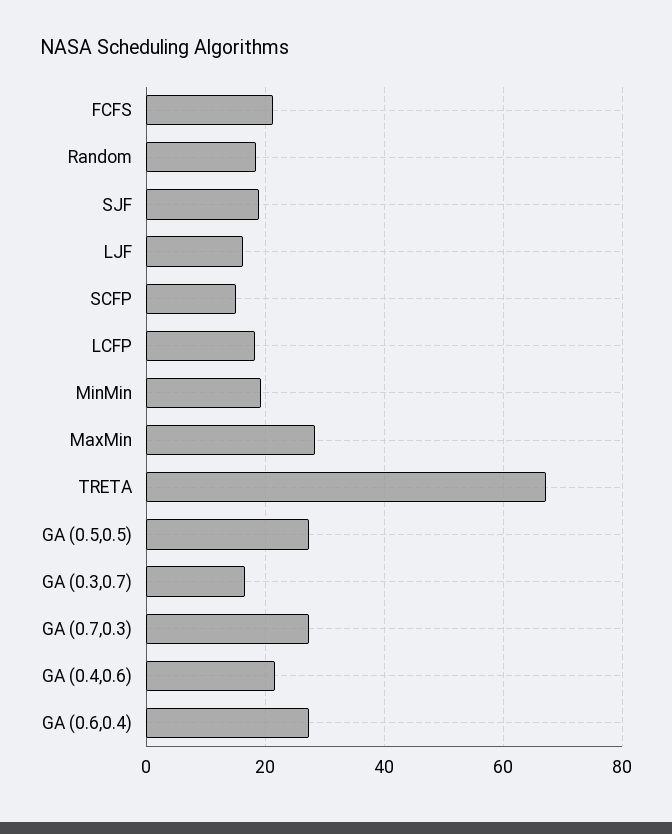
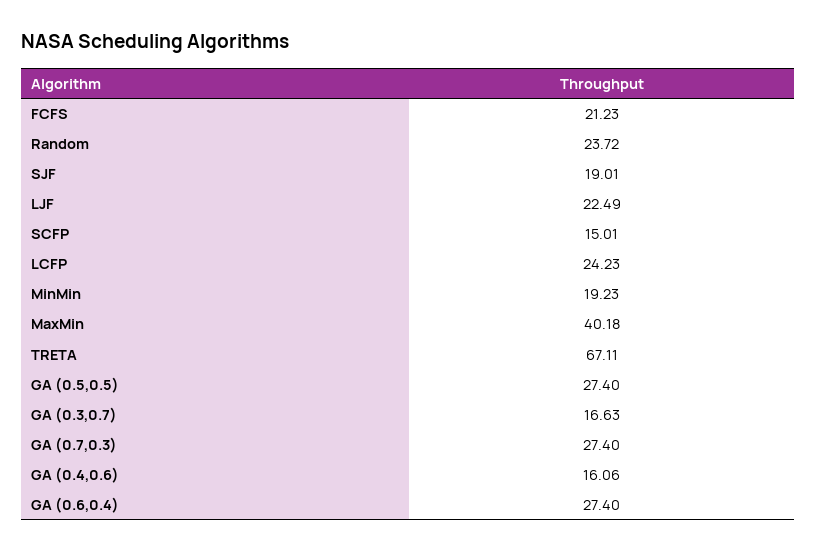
  {
    "FCFS": 21.23,
-   "Random": 18,
+   "Random": 23.72,
    "SJF": 19.01,
-   "LJF": 16,
+   "LJF": 22.49,
    "SCFP": 15.01,
-   "LCFP": 18,
+   "LCFP": 24.23,
    "MinMin": 19.23,
-   "MaxMin": 28,
+   "MaxMin": 40.18,
    "TRETA": 67.11,
    "GA (0.5,0.5)": 27.4,
    "GA (0.3,0.7)": 16.63,
    "GA (0.7,0.3)": 27.4,
-   "GA (0.4,0.6)": 22,
+   "GA (0.4,0.6)": 16.06,
    "GA (0.6,0.4)": 27.4
  }

